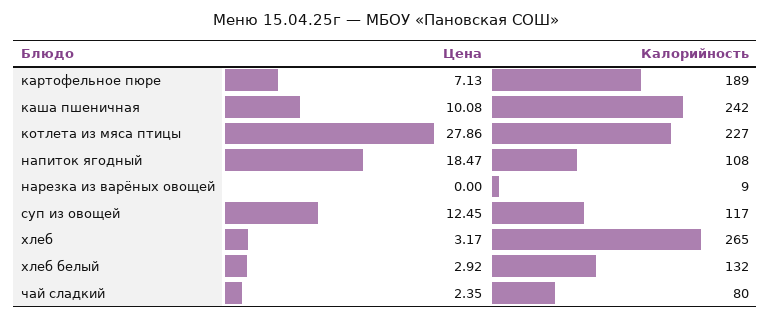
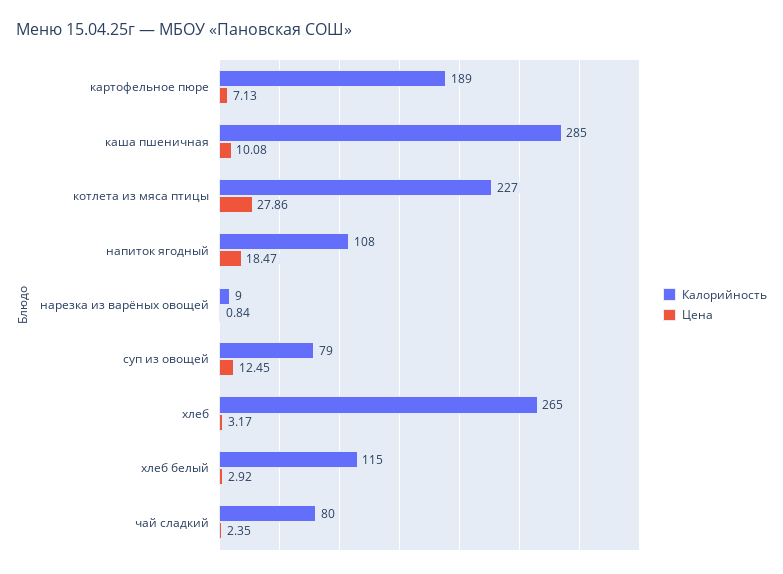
  {
    "Цена": {
      "картофельное пюре": 7.13,
      "каша пшеничная": 10.08,
      "котлета из мяса птицы": 27.86,
      "напиток ягодный": 18.47,
-     "нарезка из варёных овощей": 0,
+     "нарезка из варёных овощей": 0.84,
      "суп из овощей": 12.45,
      "хлеб": 3.17,
      "хлеб белый": 2.92,
      "чай сладкий": 2.35
    },
    "Калорийность": {
      "картофельное пюре": 189,
-     "каша пшеничная": 242,
+     "каша пшеничная": 285,
      "котлета из мяса птицы": 227,
      "напиток ягодный": 108,
      "нарезка из варёных овощей": 9,
-     "суп из овощей": 117,
+     "суп из овощей": 79,
      "хлеб": 265,
-     "хлеб белый": 132,
+     "хлеб белый": 115,
      "чай сладкий": 80
    }
  }

